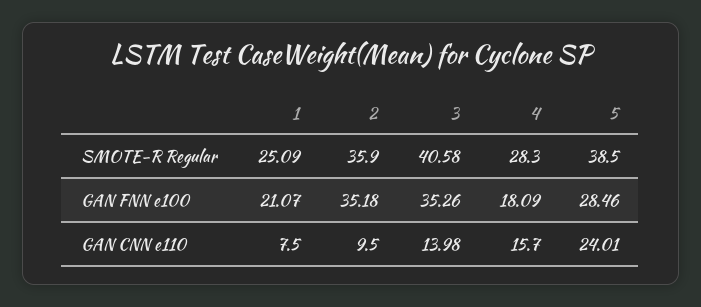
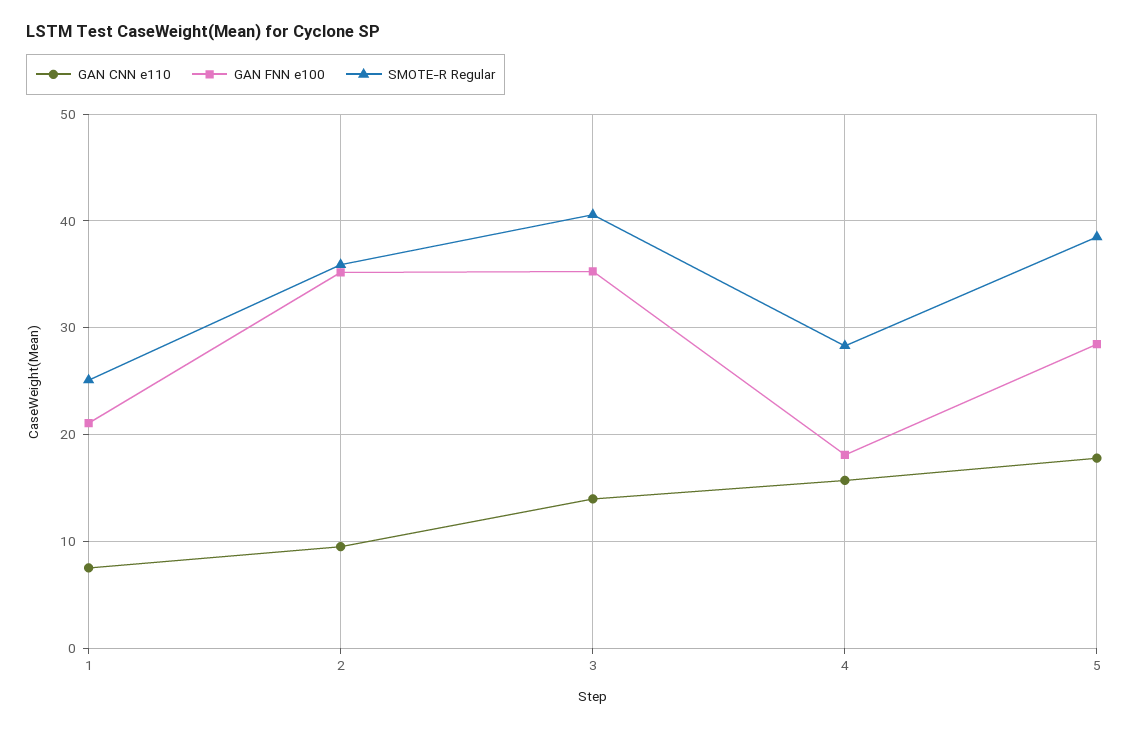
  {
    "SMOTE-R Regular": {
      "1": 25.09,
      "2": 35.9,
      "3": 40.58,
      "4": 28.3,
      "5": 38.5
    },
    "GAN FNN e100": {
      "1": 21.07,
      "2": 35.18,
      "3": 35.26,
      "4": 18.09,
      "5": 28.46
    },
    "GAN CNN e110": {
      "1": 7.5,
      "2": 9.5,
      "3": 13.98,
      "4": 15.7,
-     "5": 24.01
+     "5": 18
    }
  }

